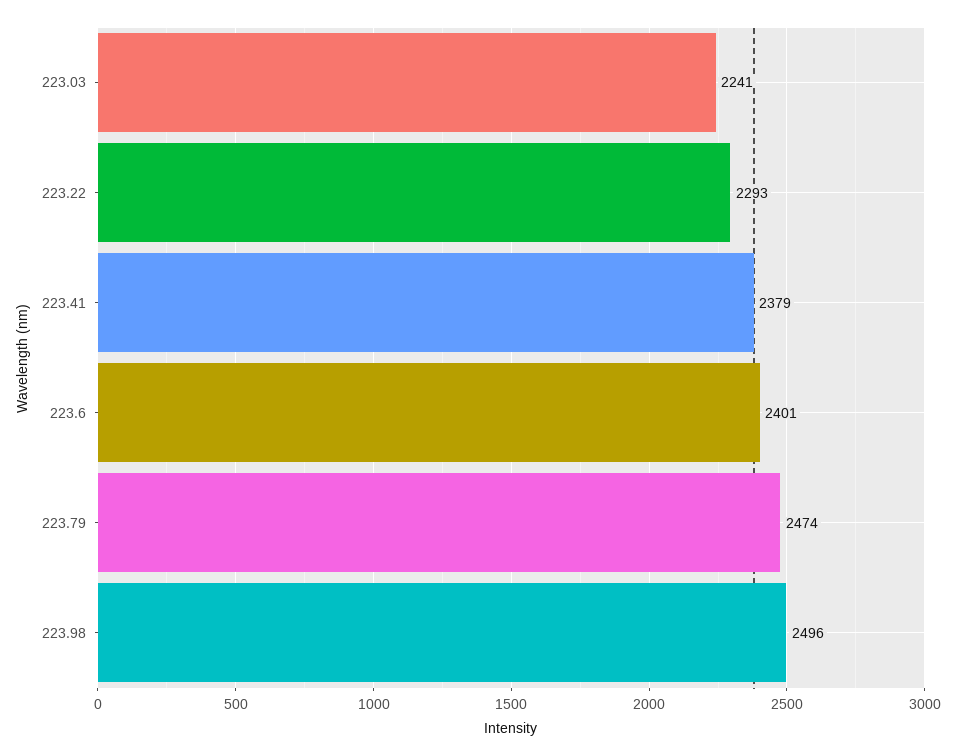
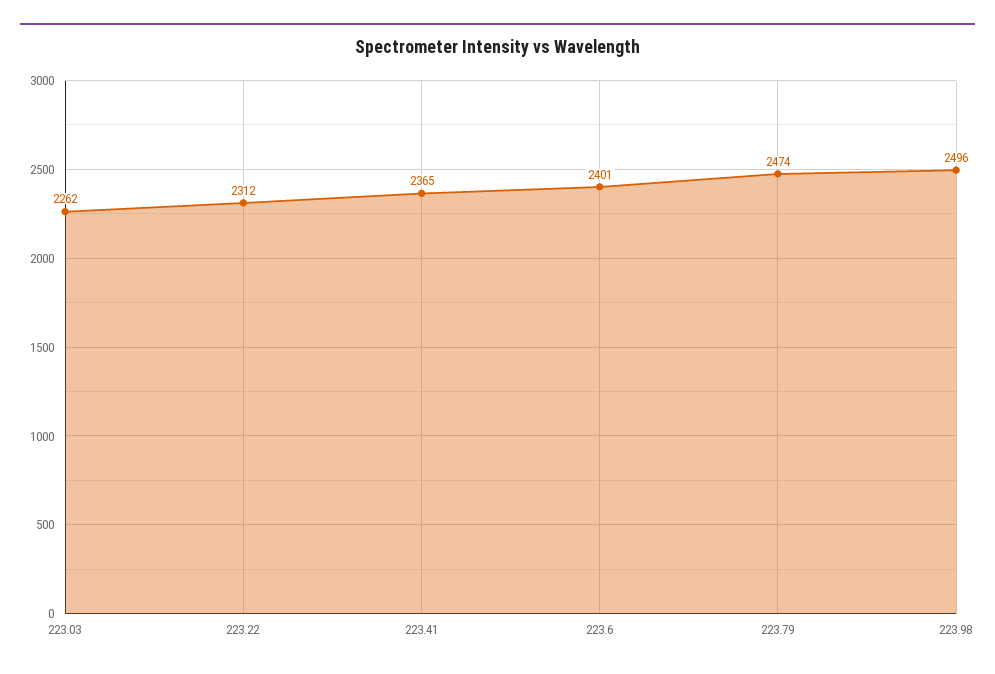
  {
-   "223.03": 2241,
+   "223.03": 2262,
-   "223.22": 2293,
+   "223.22": 2312,
-   "223.41": 2379,
+   "223.41": 2365,
    "223.6": 2401,
    "223.79": 2474,
    "223.98": 2496
  }

